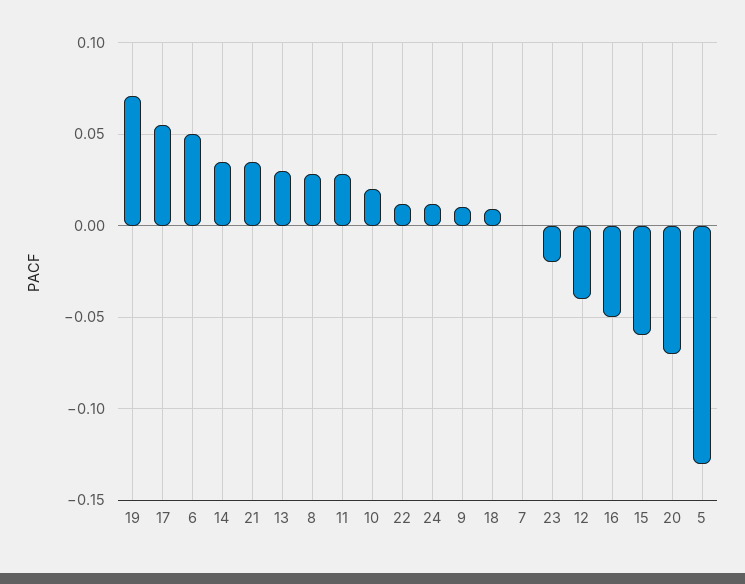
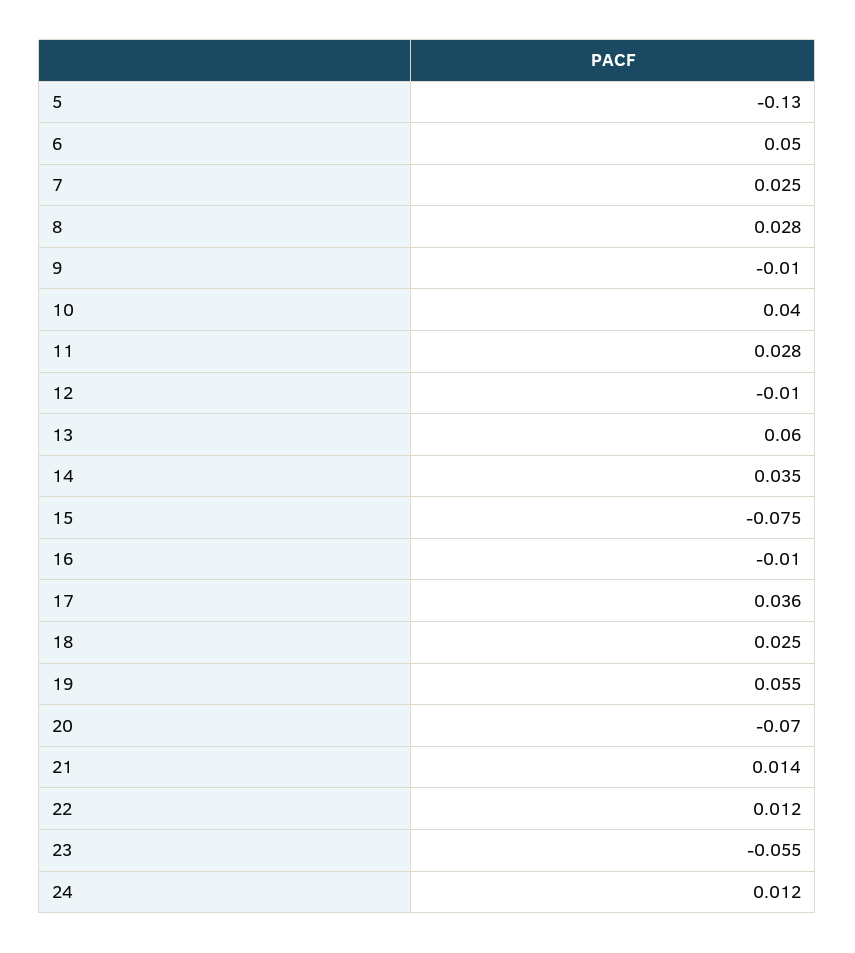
  {
-   "19": 0.07,
+   "19": 0.055,
-   "17": 0.055,
+   "17": 0.036,
    "6": 0.05,
    "14": 0.035,
-   "21": 0.035,
+   "21": 0.014,
-   "13": 0.03,
+   "13": 0.06,
    "8": 0.028,
    "11": 0.028,
-   "10": 0.02,
+   "10": 0.04,
    "22": 0.012,
    "24": 0.012,
-   "9": 0.01,
+   "9": -0.01,
-   "18": 0.01,
+   "18": 0.025,
-   "7": 0,
+   "7": 0.025,
-   "23": -0.02,
+   "23": -0.055,
-   "12": -0.04,
+   "12": -0.01,
-   "16": -0.05,
+   "16": -0.01,
-   "15": -0.06,
+   "15": -0.075,
    "20": -0.07,
    "5": -0.13
  }

